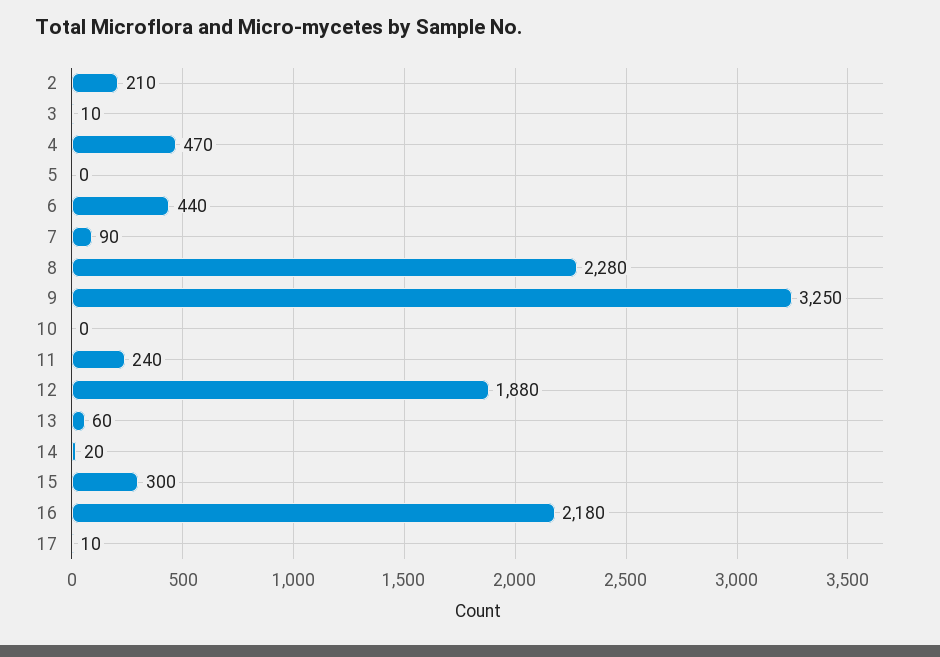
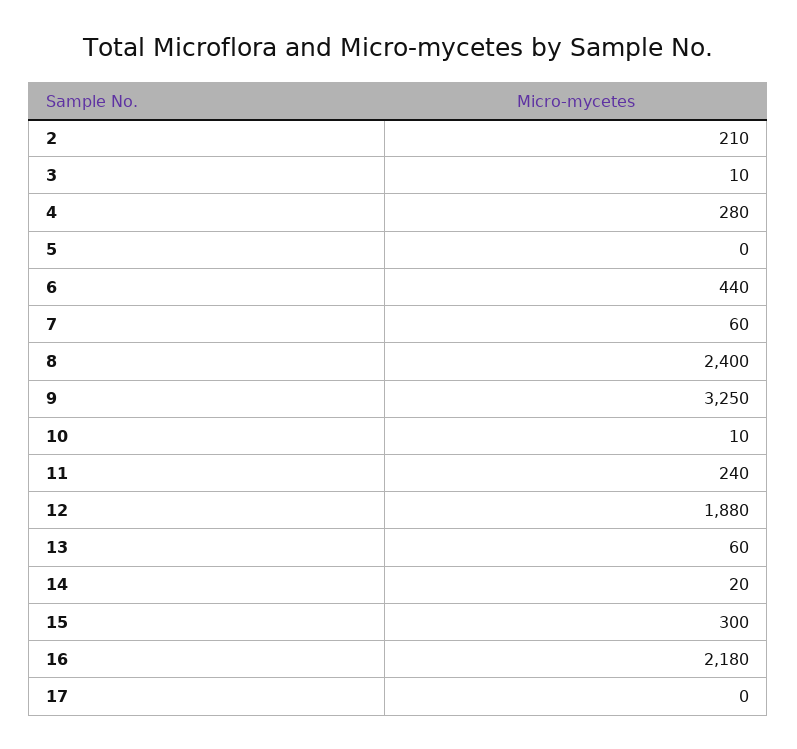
  {
    "2": 210,
    "3": 10,
-   "4": 470,
+   "4": 280,
    "5": 0,
    "6": 440,
-   "7": 90,
+   "7": 60,
-   "8": 2280,
+   "8": 2400,
    "9": 3250,
-   "10": 0,
+   "10": 10,
    "11": 240,
    "12": 1880,
    "13": 60,
    "14": 20,
    "15": 300,
    "16": 2180,
-   "17": 10
+   "17": 0
  }

